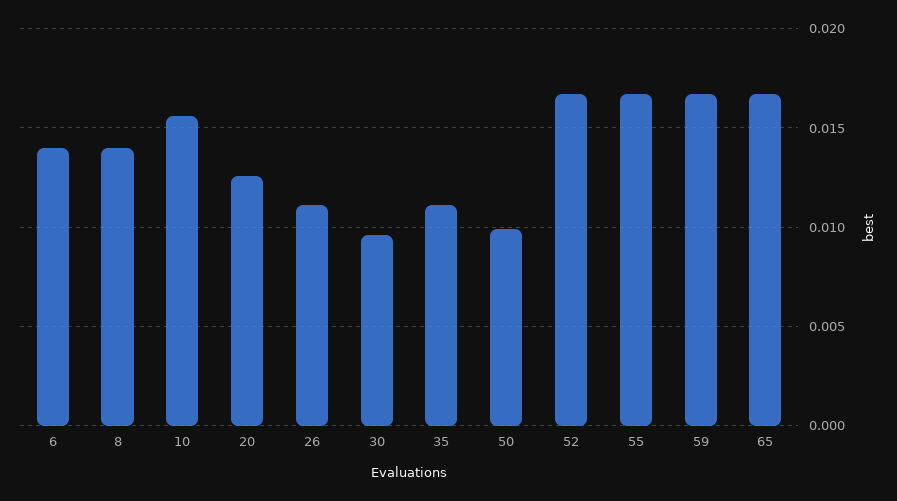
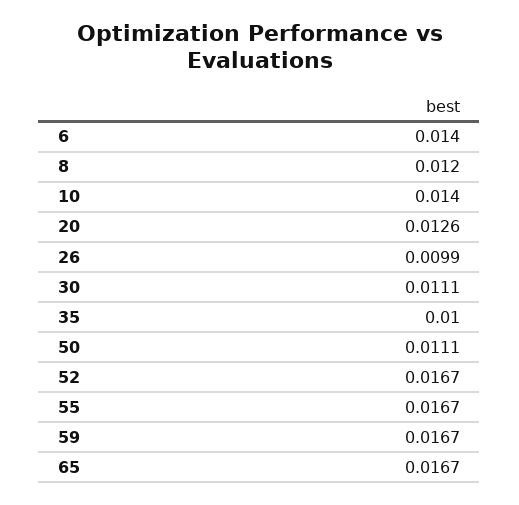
  {
    "6": 0.014,
-   "8": 0.014,
+   "8": 0.012,
-   "10": 0.0155,
+   "10": 0.014,
    "20": 0.0126,
-   "26": 0.011,
+   "26": 0.0099,
-   "30": 0.0095,
+   "30": 0.0111,
-   "35": 0.011,
+   "35": 0.01,
-   "50": 0.01,
+   "50": 0.0111,
    "52": 0.0167,
    "55": 0.0167,
    "59": 0.0167,
    "65": 0.0167
  }

